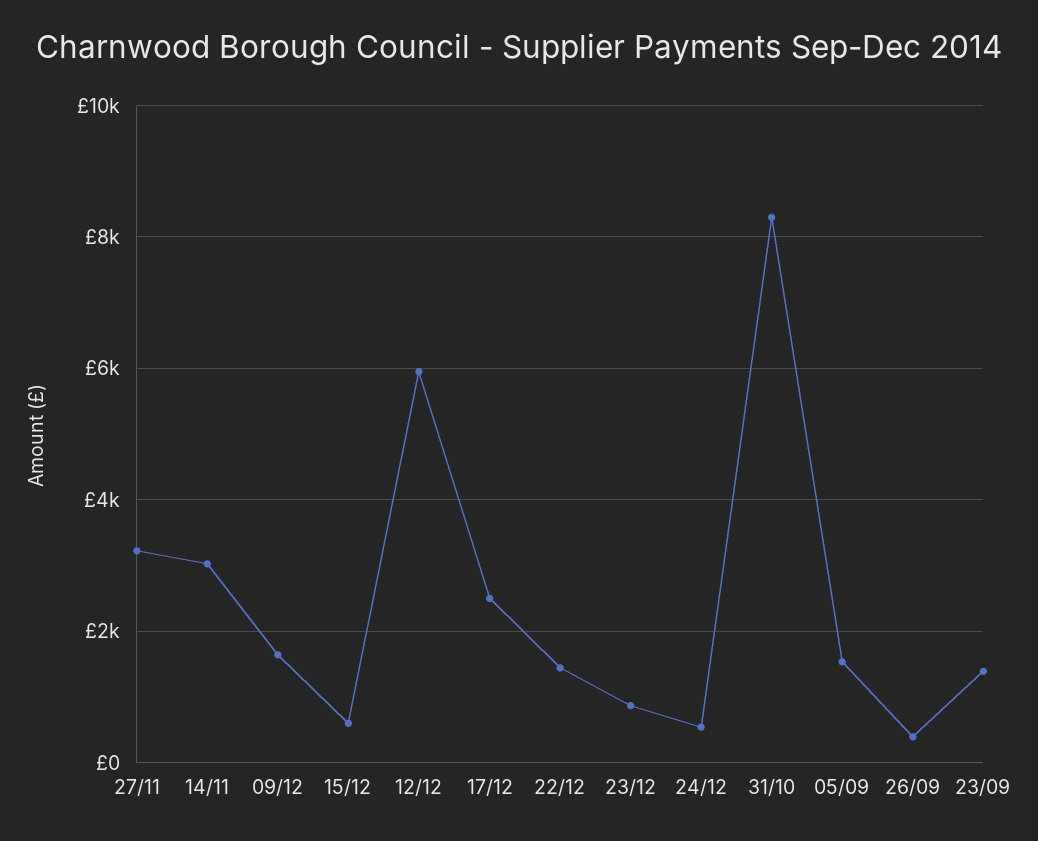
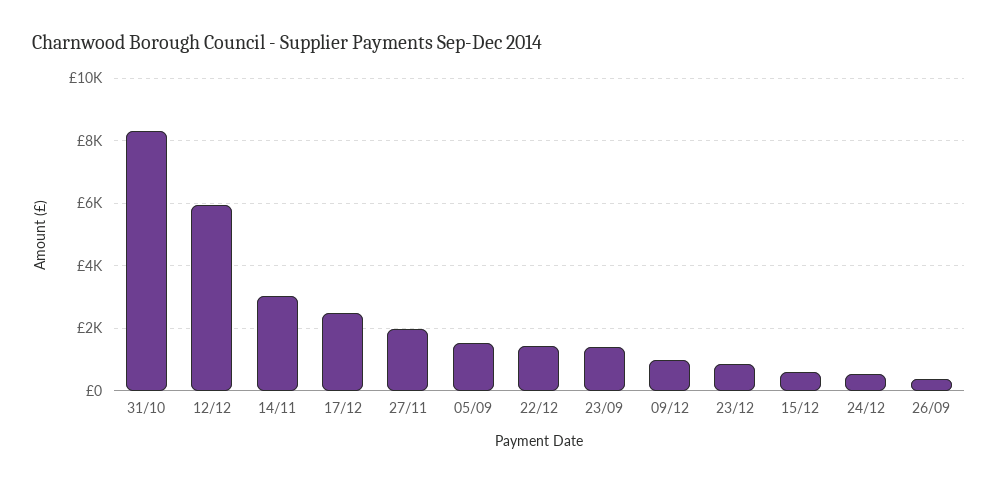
  {
-   "27/11": 3200,
+   "27/11": 2000,
    "14/11": 3000,
-   "09/12": 1600,
+   "09/12": 1000,
    "15/12": 600,
    "12/12": 6000,
    "17/12": 2400,
    "22/12": 1400,
    "23/12": 800,
    "24/12": 600,
    "31/10": 8200,
    "05/09": 1600,
    "26/09": 400,
    "23/09": 1400
  }

